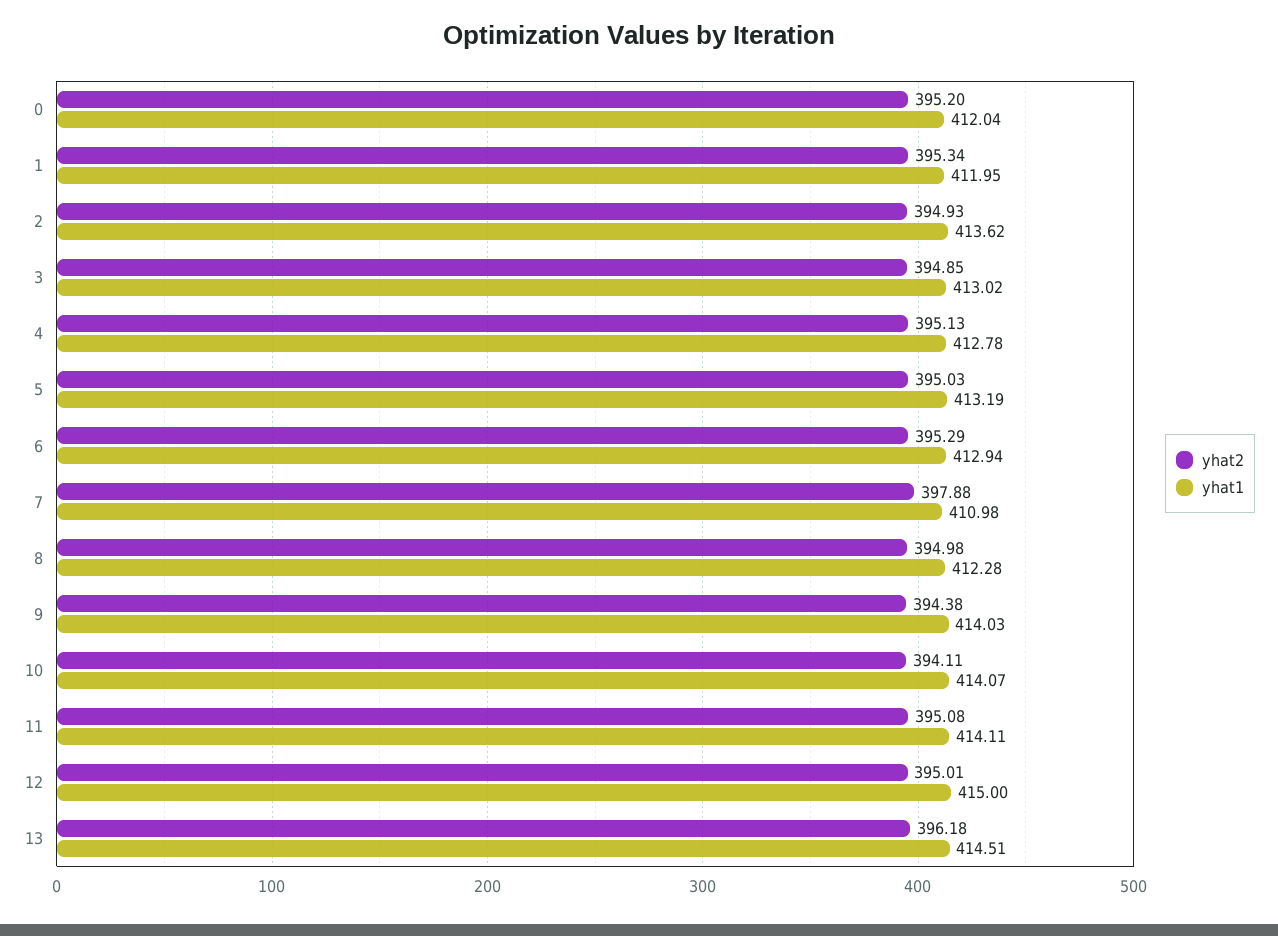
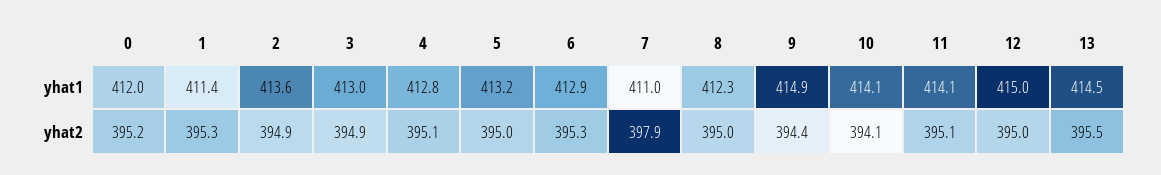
  {
    "yhat2": {
      "0": 395.2,
      "1": 395.34,
      "2": 394.93,
      "3": 394.85,
      "4": 395.13,
      "5": 395.03,
      "6": 395.29,
      "7": 397.88,
      "8": 394.98,
      "9": 394.38,
      "10": 394.11,
      "11": 395.08,
      "12": 395.01,
-     "13": 396.18
+     "13": 395.5
    },
    "yhat1": {
      "0": 412.04,
-     "1": 411.95,
+     "1": 411.4,
      "2": 413.62,
      "3": 413.02,
      "4": 412.78,
      "5": 413.19,
      "6": 412.94,
      "7": 410.98,
      "8": 412.28,
-     "9": 414.03,
+     "9": 414.9,
      "10": 414.07,
      "11": 414.11,
      "12": 415,
      "13": 414.51
    }
  }

